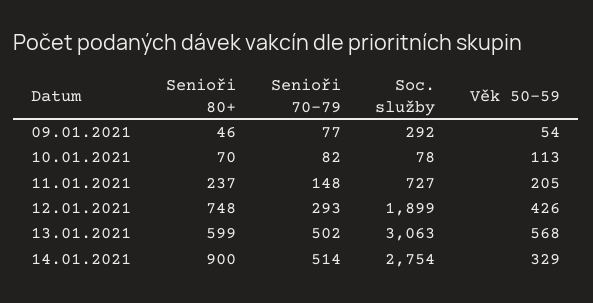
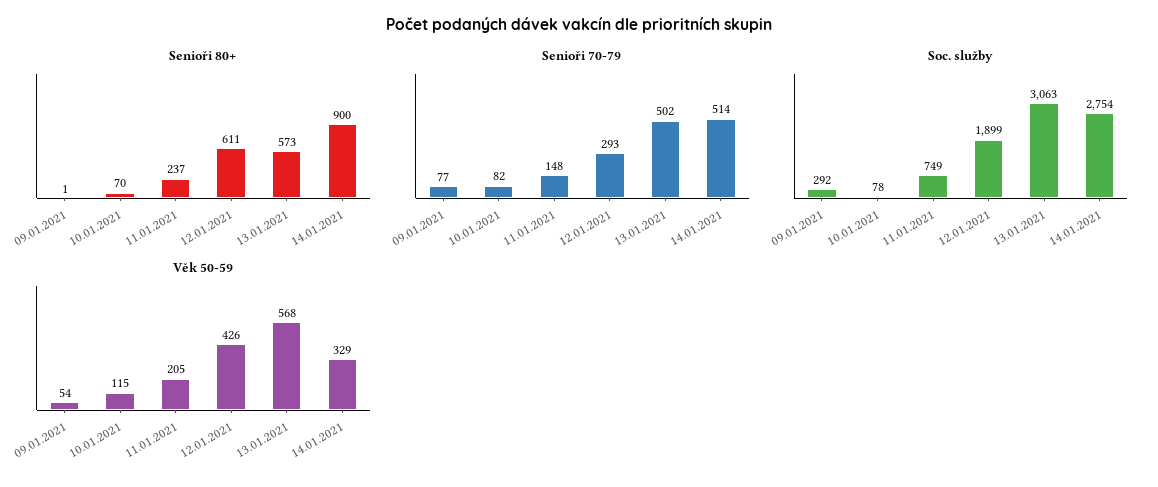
  {
    "Senioři 80+": {
-     "09.01.2021": 46,
+     "09.01.2021": 1,
      "10.01.2021": 70,
      "11.01.2021": 237,
-     "12.01.2021": 748,
+     "12.01.2021": 611,
-     "13.01.2021": 599,
+     "13.01.2021": 573,
      "14.01.2021": 900
    },
    "Senioři 70-79": {
      "09.01.2021": 77,
      "10.01.2021": 82,
      "11.01.2021": 148,
      "12.01.2021": 293,
      "13.01.2021": 502,
      "14.01.2021": 514
    },
    "Soc. služby": {
      "09.01.2021": 292,
      "10.01.2021": 78,
-     "11.01.2021": 727,
+     "11.01.2021": 749,
      "12.01.2021": 1899,
      "13.01.2021": 3063,
      "14.01.2021": 2754
    },
    "Věk 50-59": {
      "09.01.2021": 54,
-     "10.01.2021": 113,
+     "10.01.2021": 115,
      "11.01.2021": 205,
      "12.01.2021": 426,
      "13.01.2021": 568,
      "14.01.2021": 329
    }
  }

